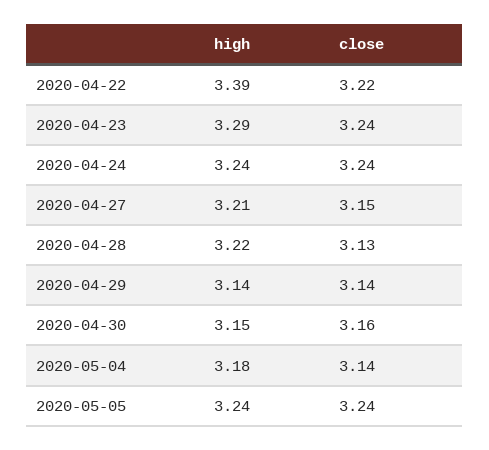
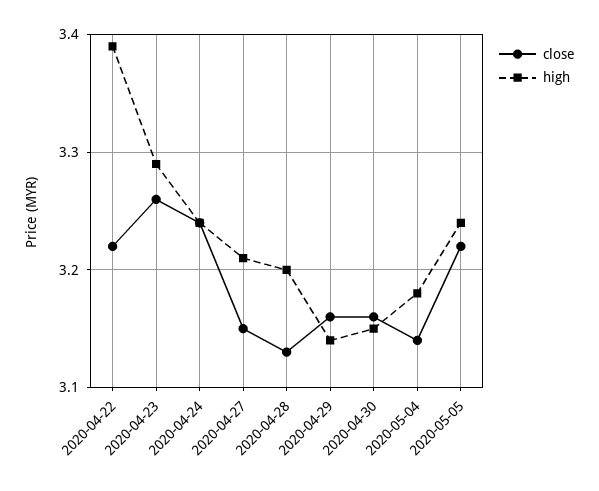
  {
    "high": {
      "2020-04-22": 3.39,
      "2020-04-23": 3.29,
      "2020-04-24": 3.24,
      "2020-04-27": 3.21,
-     "2020-04-28": 3.22,
+     "2020-04-28": 3.2,
      "2020-04-29": 3.14,
      "2020-04-30": 3.15,
      "2020-05-04": 3.18,
      "2020-05-05": 3.24
    },
    "close": {
      "2020-04-22": 3.22,
-     "2020-04-23": 3.24,
+     "2020-04-23": 3.26,
      "2020-04-24": 3.24,
      "2020-04-27": 3.15,
      "2020-04-28": 3.13,
-     "2020-04-29": 3.14,
+     "2020-04-29": 3.16,
      "2020-04-30": 3.16,
      "2020-05-04": 3.14,
-     "2020-05-05": 3.24
+     "2020-05-05": 3.22
    }
  }

